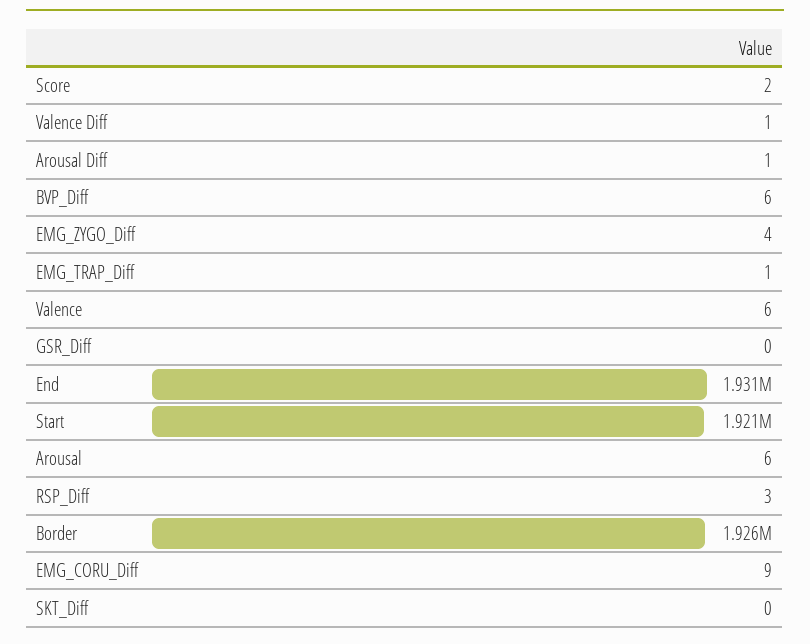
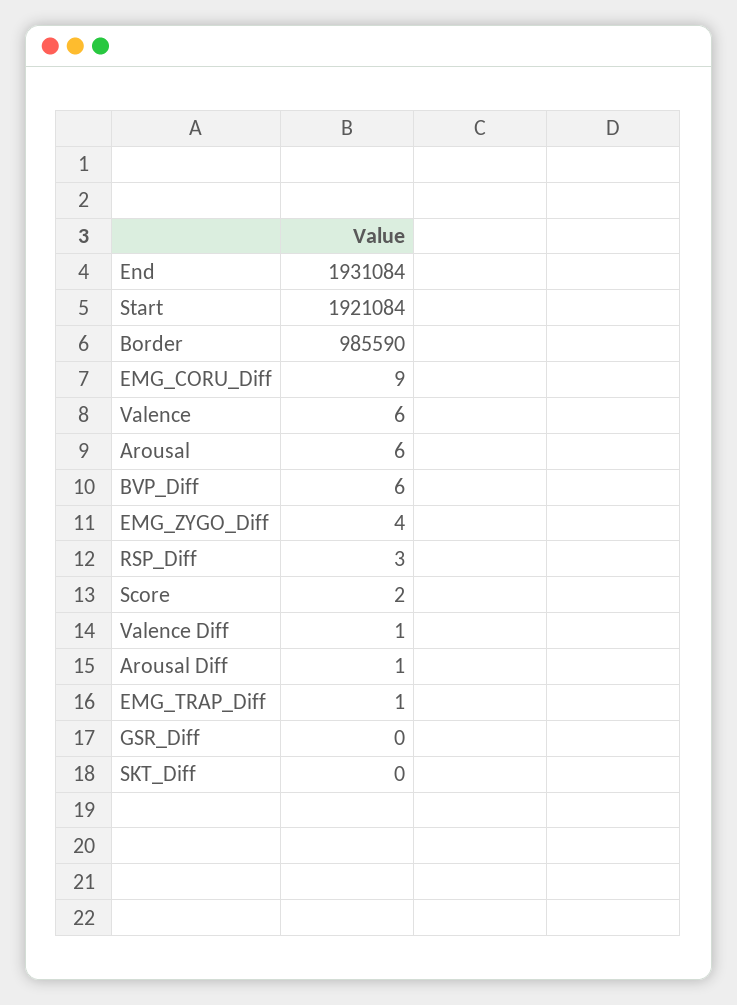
  {
    "Score": 2,
    "Valence Diff": 1,
    "Arousal Diff": 1,
    "BVP_Diff": 6,
    "EMG_ZYGO_Diff": 4,
    "EMG_TRAP_Diff": 1,
    "Valence": 6,
    "GSR_Diff": 0,
    "End": 1931084,
    "Start": 1921084,
    "Arousal": 6,
    "RSP_Diff": 3,
-   "Border": 1926000,
+   "Border": 985590,
    "EMG_CORU_Diff": 9,
    "SKT_Diff": 0
  }

